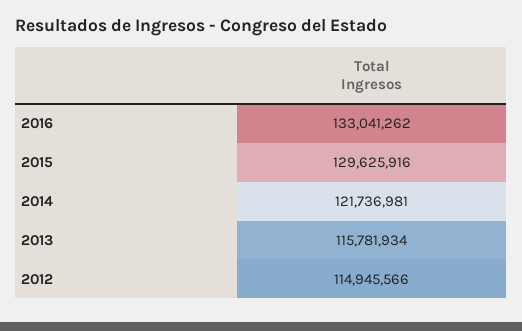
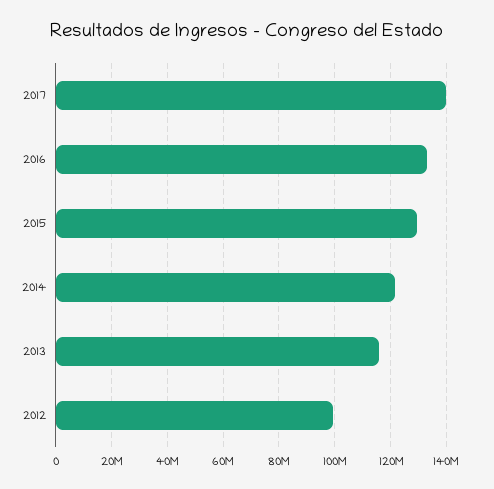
  {
    "2016": 133041262,
    "2015": 129625916,
    "2014": 121736981,
    "2013": 115781934,
-   "2012": 114945566
+   "2012": 100000000,
+   "2017": 140000000
  }

